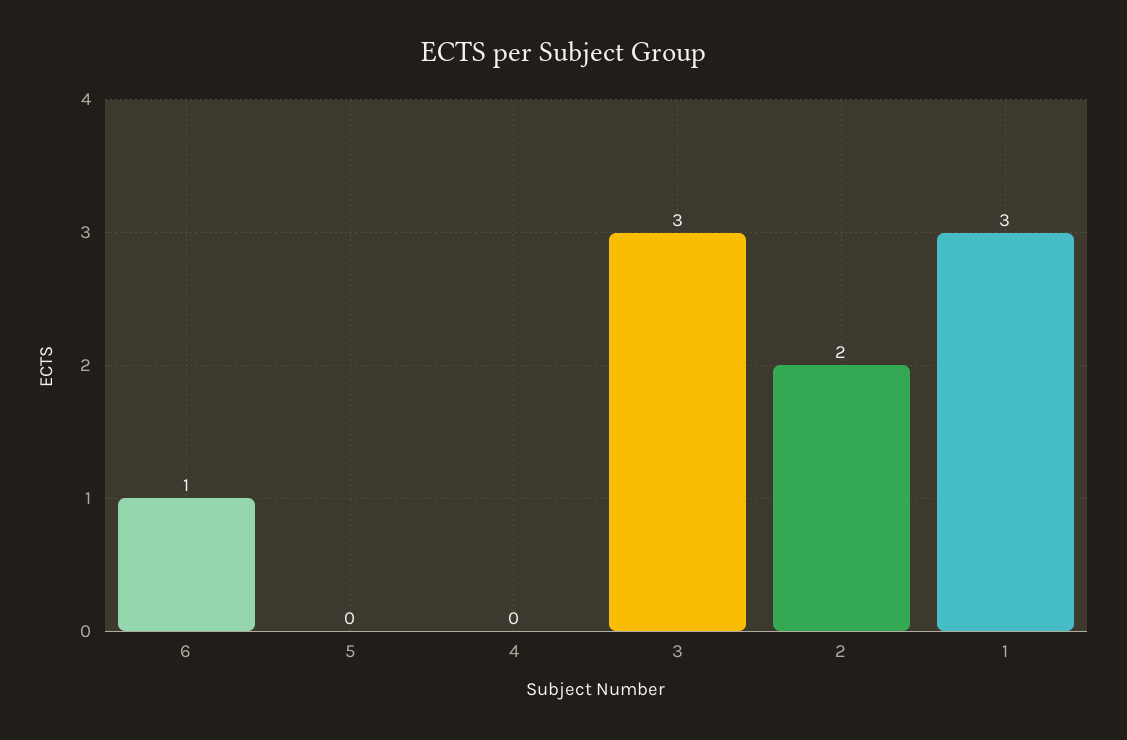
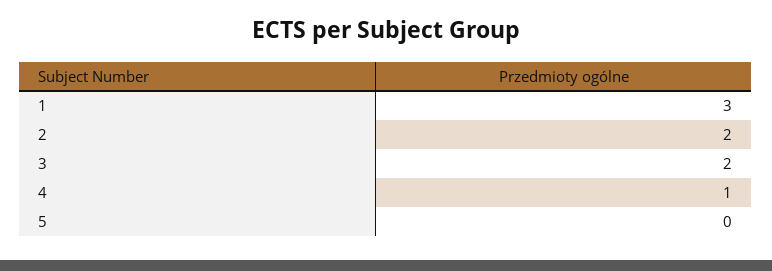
  {
-   "6": 1,
    "5": 0,
-   "4": 0,
+   "4": 1,
-   "3": 3,
+   "3": 2,
    "2": 2,
    "1": 3
  }

